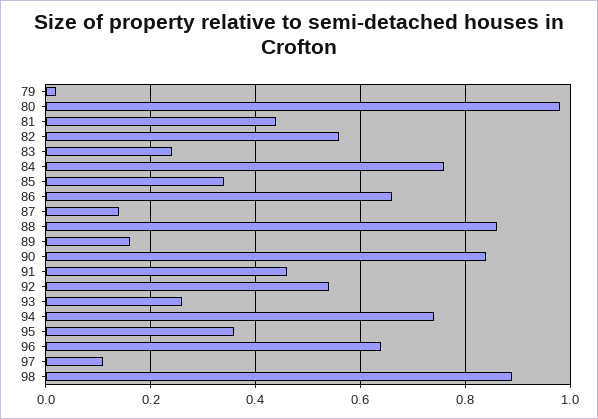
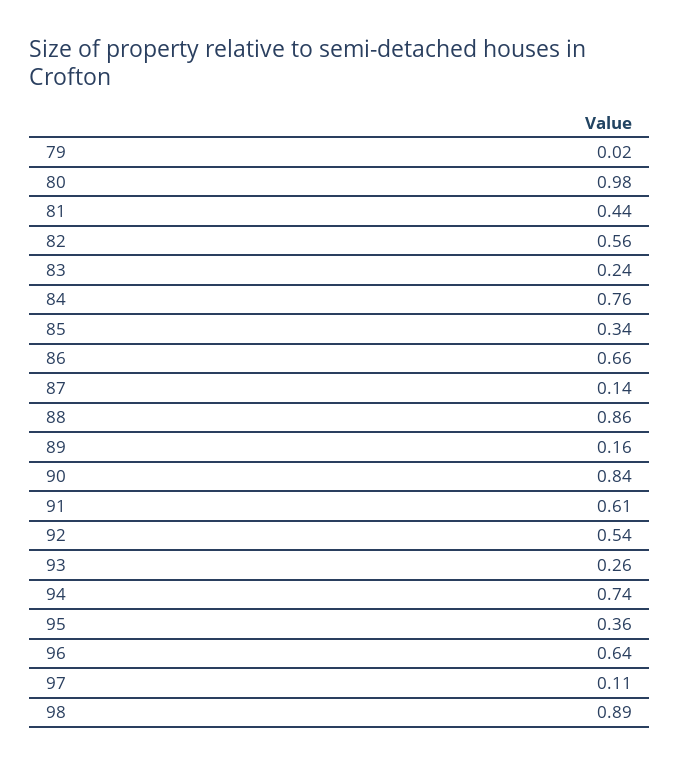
  {
    "79": 0.02,
    "80": 0.98,
    "81": 0.44,
    "82": 0.56,
    "83": 0.24,
    "84": 0.76,
    "85": 0.34,
    "86": 0.66,
    "87": 0.14,
    "88": 0.86,
    "89": 0.16,
    "90": 0.84,
-   "91": 0.45,
+   "91": 0.61,
    "92": 0.54,
    "93": 0.26,
    "94": 0.74,
    "95": 0.36,
    "96": 0.64,
    "97": 0.11,
    "98": 0.89
  }

